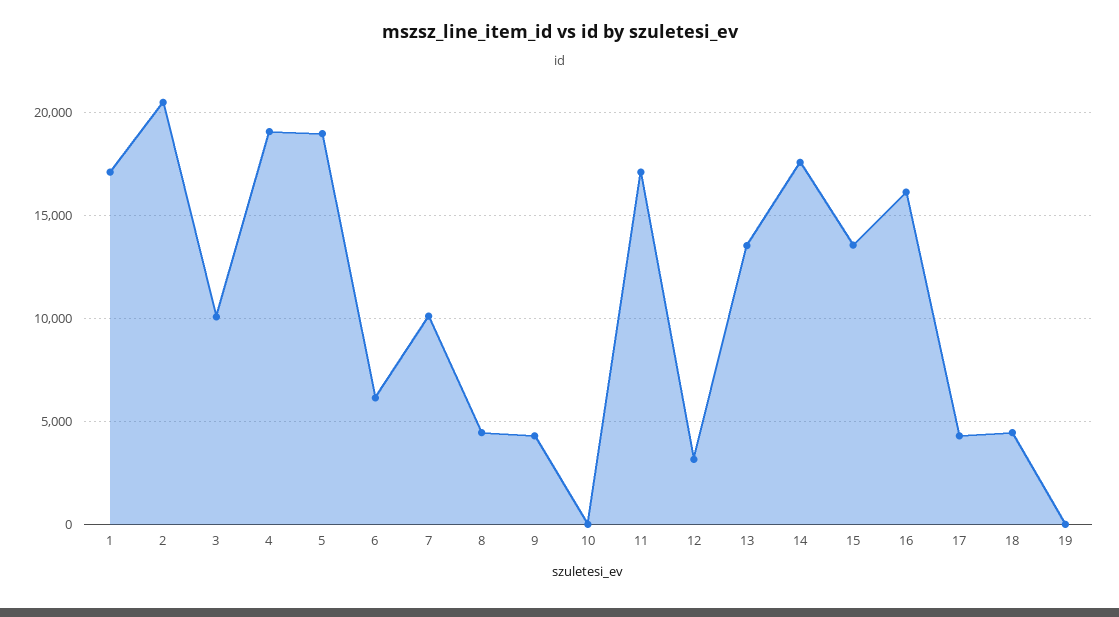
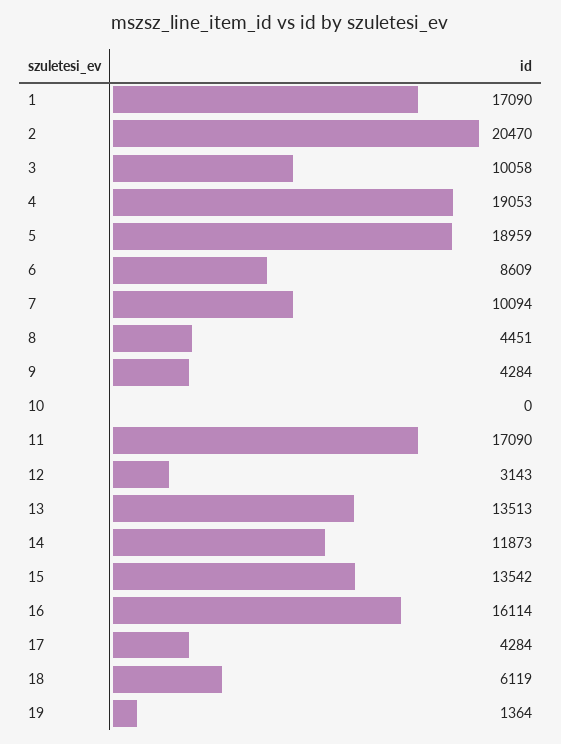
  {
    "1": 17090,
    "2": 20470,
    "3": 10058,
    "4": 19053,
    "5": 18959,
-   "6": 6000,
+   "6": 8609,
    "7": 10094,
    "8": 4451,
    "9": 4284,
    "10": 0,
    "11": 17090,
    "12": 3143,
    "13": 13513,
-   "14": 17500,
+   "14": 11873,
    "15": 13542,
    "16": 16114,
    "17": 4284,
-   "18": 4500,
+   "18": 6119,
-   "19": 0
+   "19": 1364
  }

